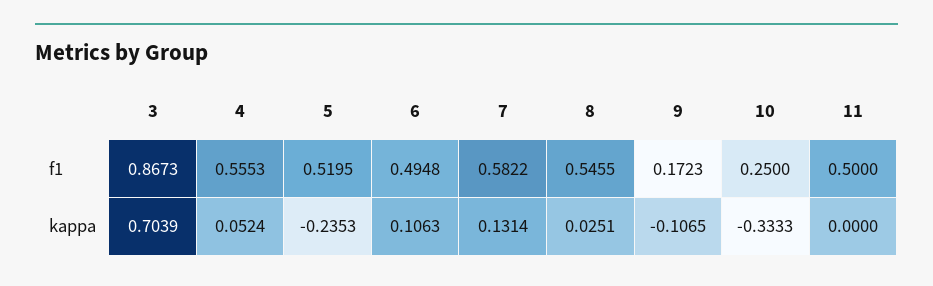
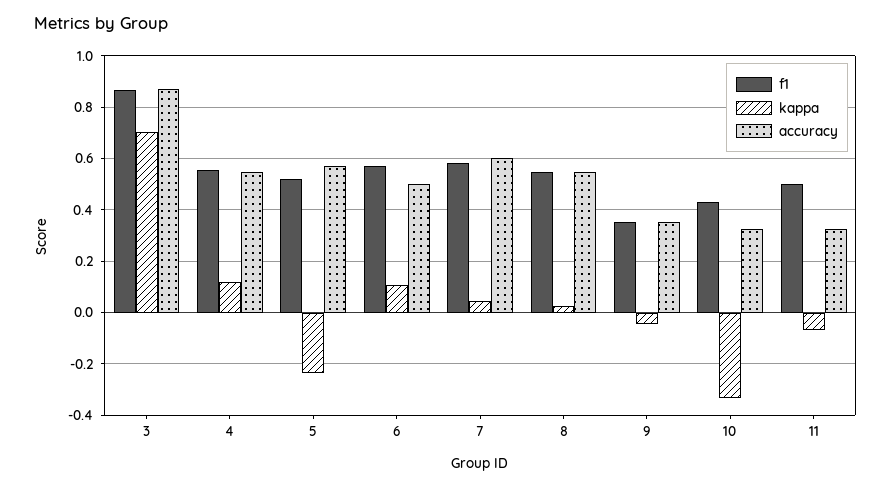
  {
    "f1": {
      "3": 0.8673,
      "4": 0.5553,
      "5": 0.5195,
-     "6": 0.4948,
+     "6": 0.575,
      "7": 0.5822,
      "8": 0.5455,
-     "9": 0.1723,
+     "9": 0.35,
-     "10": 0.25,
+     "10": 0.425,
      "11": 0.5
    },
    "kappa": {
      "3": 0.7039,
-     "4": 0.0524,
+     "4": 0.125,
      "5": -0.2353,
      "6": 0.1063,
-     "7": 0.1314,
+     "7": 0.05,
      "8": 0.0251,
-     "9": -0.1065,
+     "9": -0.05,
      "10": -0.3333,
-     "11": 0
+     "11": -0.075
-   }
+   },
+   "accuracy": {
+     "3": 0.875,
+     "4": 0.55,
+     "5": 0.575,
+     "6": 0.5,
+     "7": 0.6,
+     "8": 0.55,
+     "9": 0.35,
+     "10": 0.325,
+     "11": 0.325
+   }
  }

